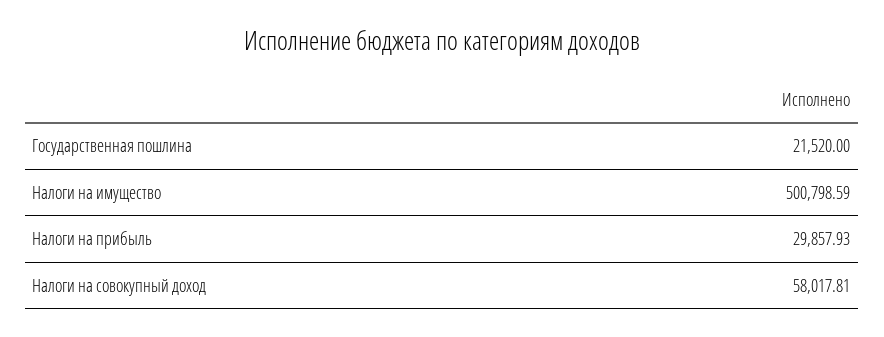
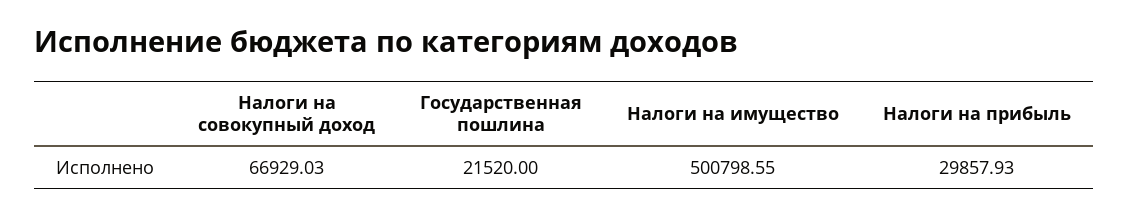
  {
    "Государственная пошлина": 21520,
-   "Налоги на имущество": 500798.59,
+   "Налоги на имущество": 500798.55,
    "Налоги на прибыль": 29857.93,
-   "Налоги на совокупный доход": 58017.81
+   "Налоги на совокупный доход": 66929.03
  }

